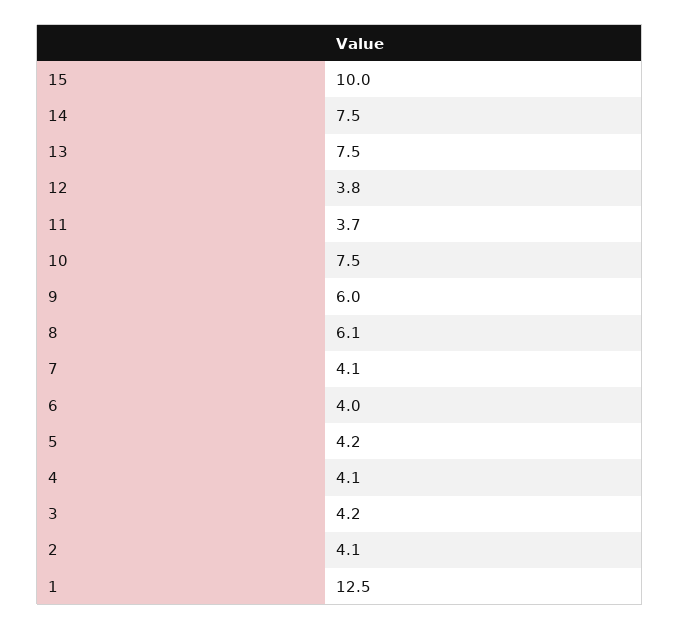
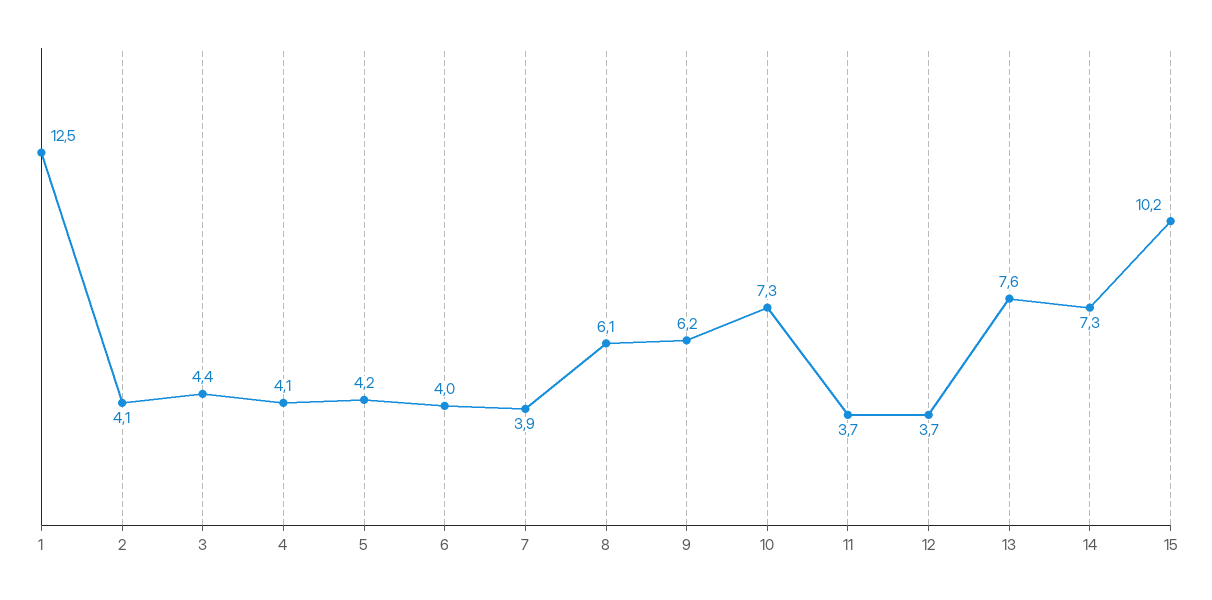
  {
-   "15": 10,
+   "15": 10.2,
-   "14": 7.5,
+   "14": 7.3,
-   "13": 7.5,
+   "13": 7.6,
-   "12": 3.8,
+   "12": 3.7,
    "11": 3.7,
-   "10": 7.5,
+   "10": 7.3,
-   "9": 6,
+   "9": 6.2,
    "8": 6.1,
-   "7": 4.1,
+   "7": 3.9,
    "6": 4,
    "5": 4.2,
    "4": 4.1,
-   "3": 4.2,
+   "3": 4.4,
    "2": 4.1,
    "1": 12.5
  }

